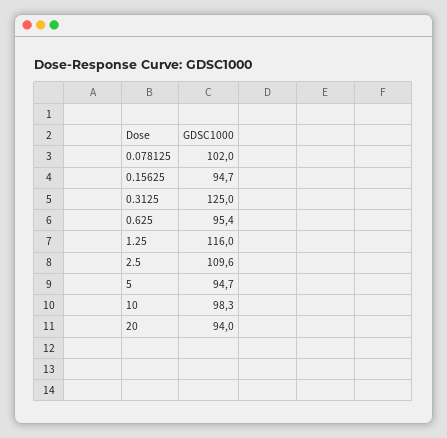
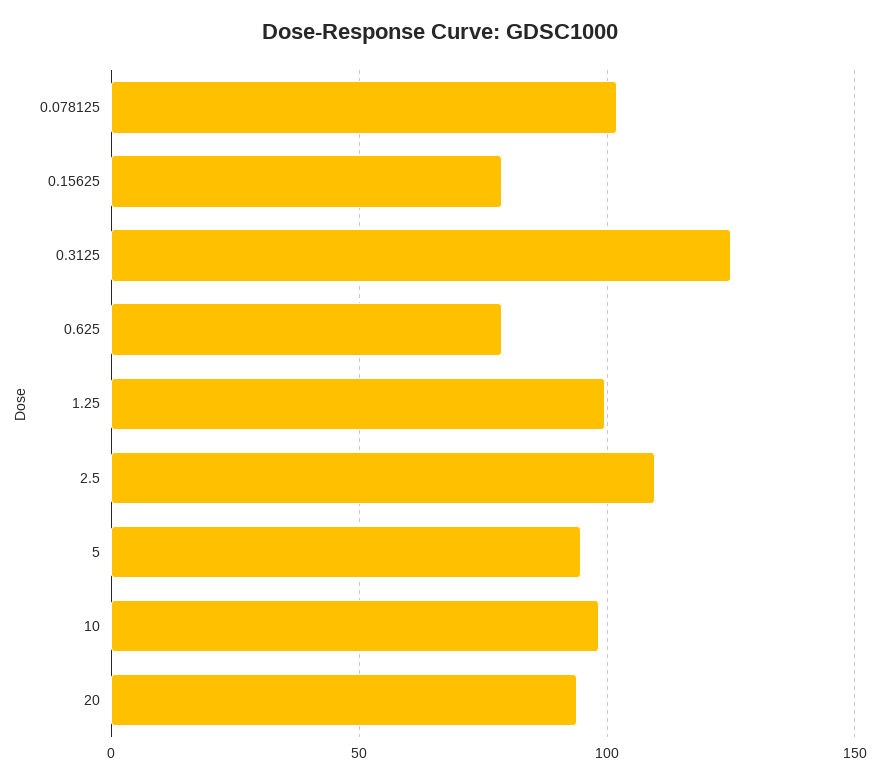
  {
    "0.078125": 102,
-   "0.15625": 94.7,
+   "0.15625": 80,
    "0.3125": 125,
-   "0.625": 95.4,
+   "0.625": 80,
-   "1.25": 116,
+   "1.25": 100,
    "2.5": 109.6,
    "5": 94.7,
    "10": 98.3,
    "20": 94
  }

